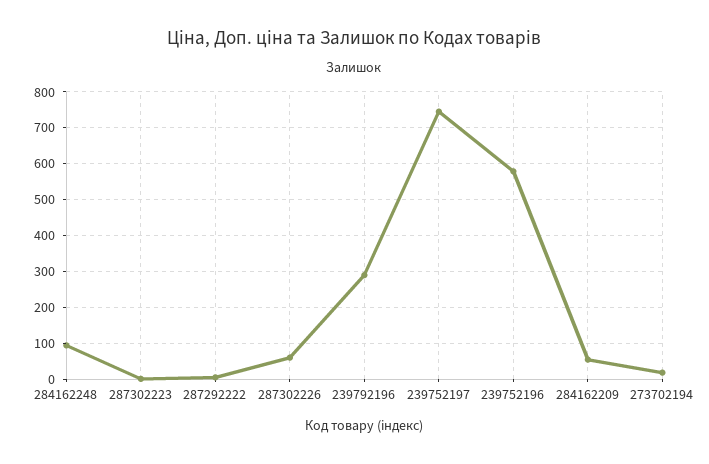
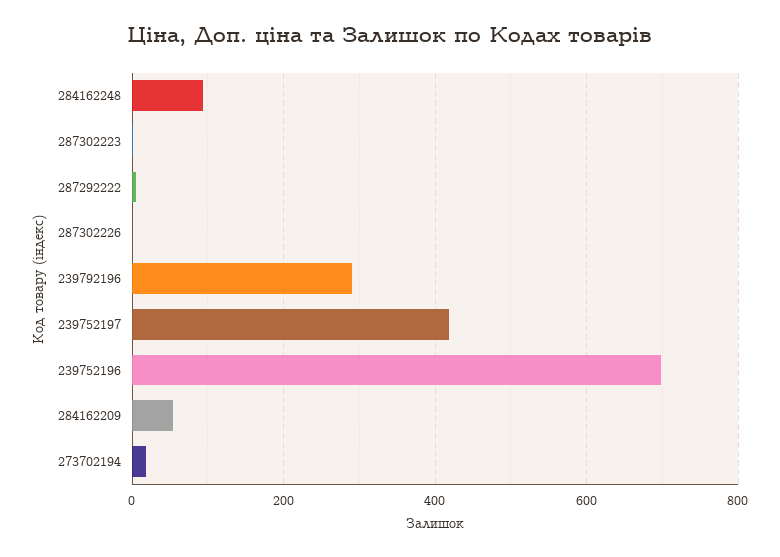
  {
    "284162248": 100,
    "287302223": 0,
    "287292222": 0,
-   "287302226": 60,
+   "287302226": 0,
    "239792196": 300,
-   "239752197": 740,
+   "239752197": 420,
-   "239752196": 580,
+   "239752196": 700,
    "284162209": 60,
    "273702194": 20
  }

